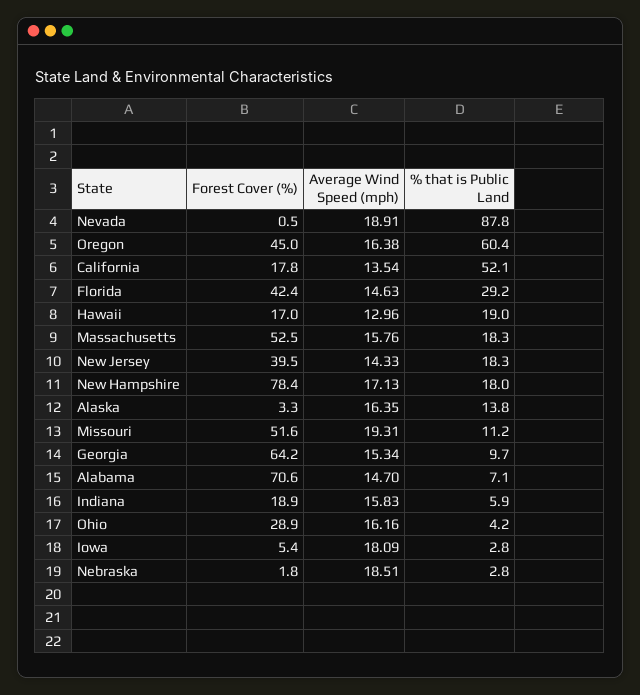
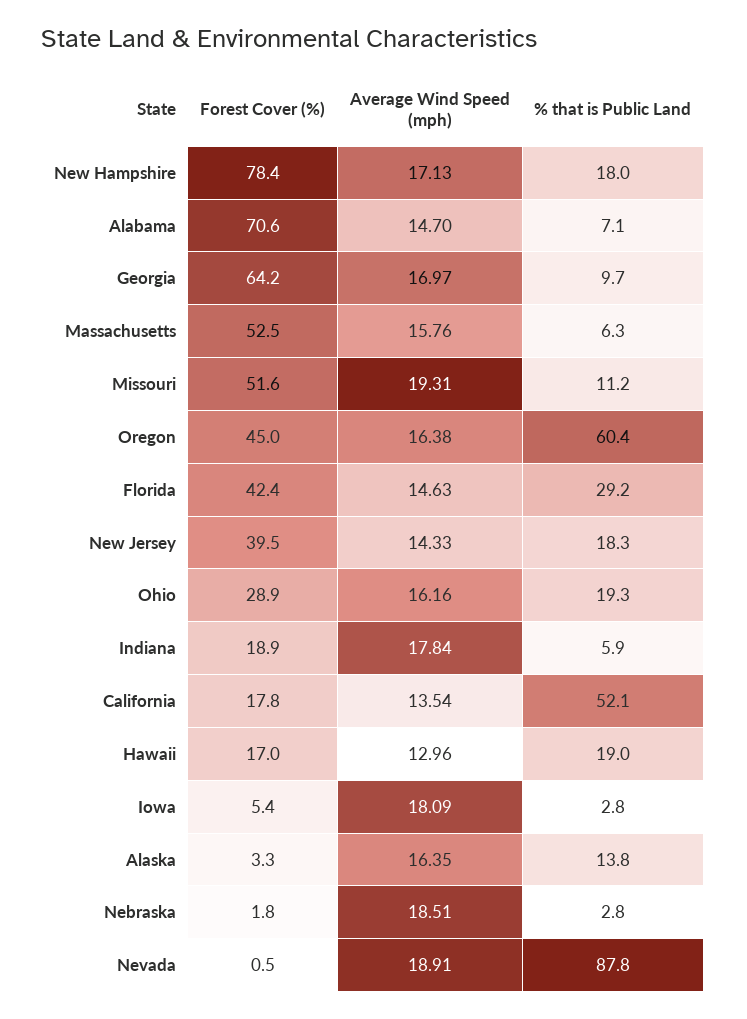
  {
    "Forest Cover (%)": {
      "Nevada": 0.5,
      "Oregon": 45,
      "California": 17.8,
      "Florida": 42.4,
      "Hawaii": 17,
      "Massachusetts": 52.5,
      "New Jersey": 39.5,
      "New Hampshire": 78.4,
      "Alaska": 3.3,
      "Missouri": 51.6,
      "Georgia": 64.2,
      "Alabama": 70.6,
      "Indiana": 18.9,
      "Ohio": 28.9,
      "Iowa": 5.4,
      "Nebraska": 1.8
    },
    "Average Wind Speed (mph)": {
      "Nevada": 18.91,
      "Oregon": 16.38,
      "California": 13.54,
      "Florida": 14.63,
      "Hawaii": 12.96,
      "Massachusetts": 15.76,
      "New Jersey": 14.33,
      "New Hampshire": 17.13,
      "Alaska": 16.35,
      "Missouri": 19.31,
-     "Georgia": 15.34,
+     "Georgia": 16.97,
      "Alabama": 14.7,
-     "Indiana": 15.83,
+     "Indiana": 17.84,
      "Ohio": 16.16,
      "Iowa": 18.09,
      "Nebraska": 18.51
    },
    "% that is Public Land": {
      "Nevada": 87.8,
      "Oregon": 60.4,
      "California": 52.1,
      "Florida": 29.2,
      "Hawaii": 19,
-     "Massachusetts": 18.3,
+     "Massachusetts": 6.3,
      "New Jersey": 18.3,
      "New Hampshire": 18,
      "Alaska": 13.8,
      "Missouri": 11.2,
      "Georgia": 9.7,
      "Alabama": 7.1,
      "Indiana": 5.9,
-     "Ohio": 4.2,
+     "Ohio": 19.3,
      "Iowa": 2.8,
      "Nebraska": 2.8
    }
  }

